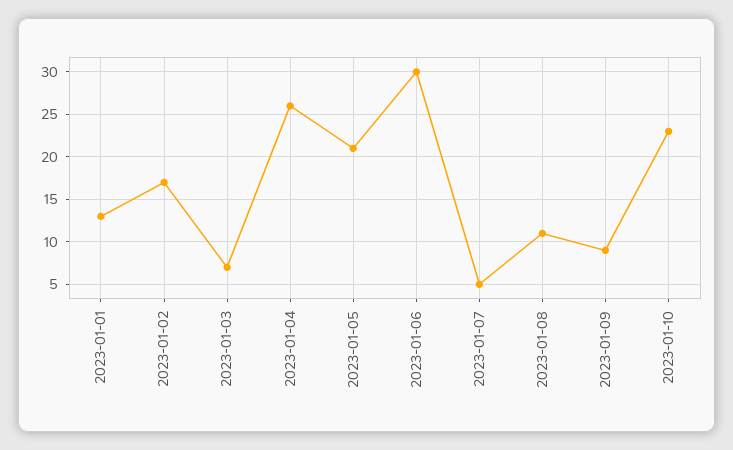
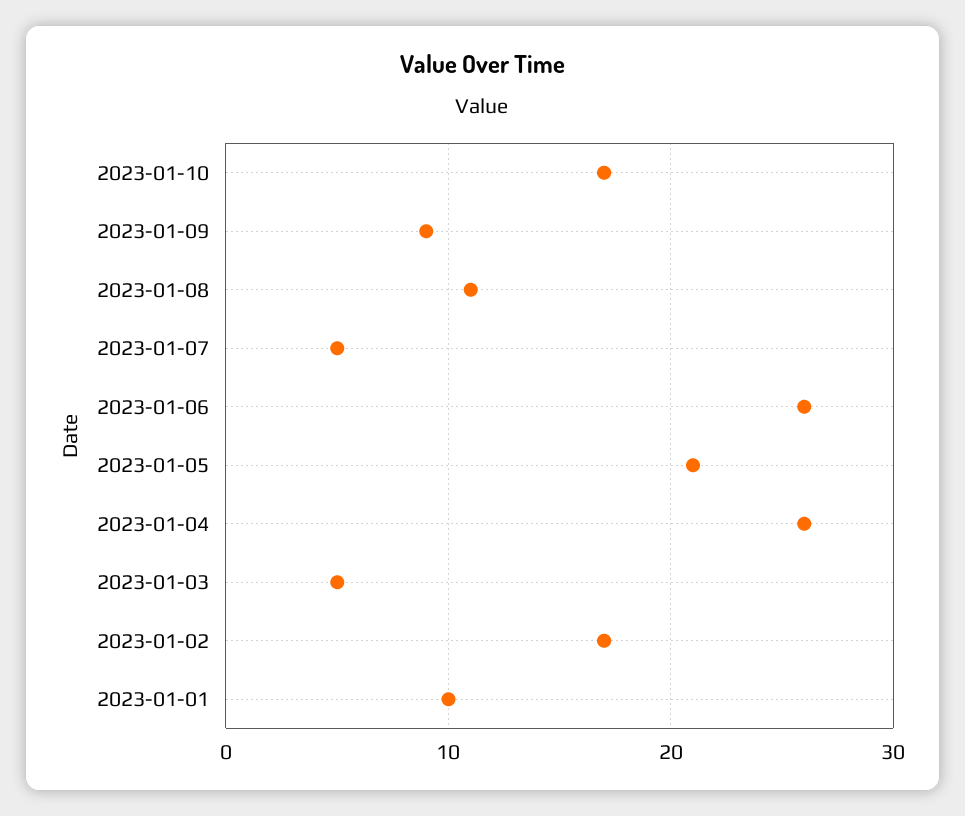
  {
-   "2023-01-01": 13,
+   "2023-01-01": 10,
    "2023-01-02": 17,
-   "2023-01-03": 7,
+   "2023-01-03": 5,
    "2023-01-04": 26,
    "2023-01-05": 21,
-   "2023-01-06": 30,
+   "2023-01-06": 26,
    "2023-01-07": 5,
    "2023-01-08": 11,
    "2023-01-09": 9,
-   "2023-01-10": 23
+   "2023-01-10": 17
  }

